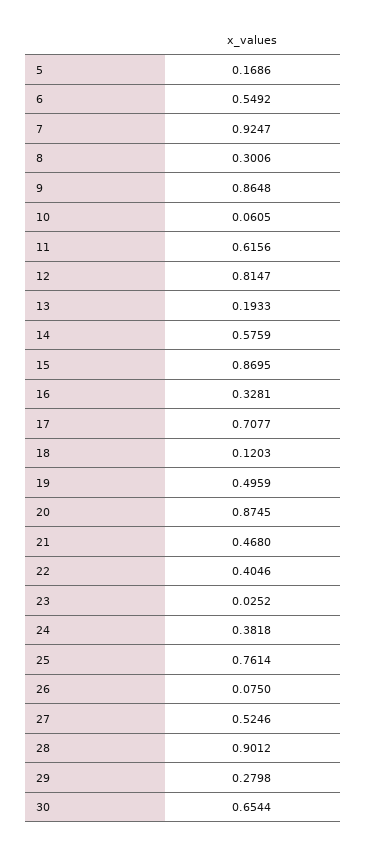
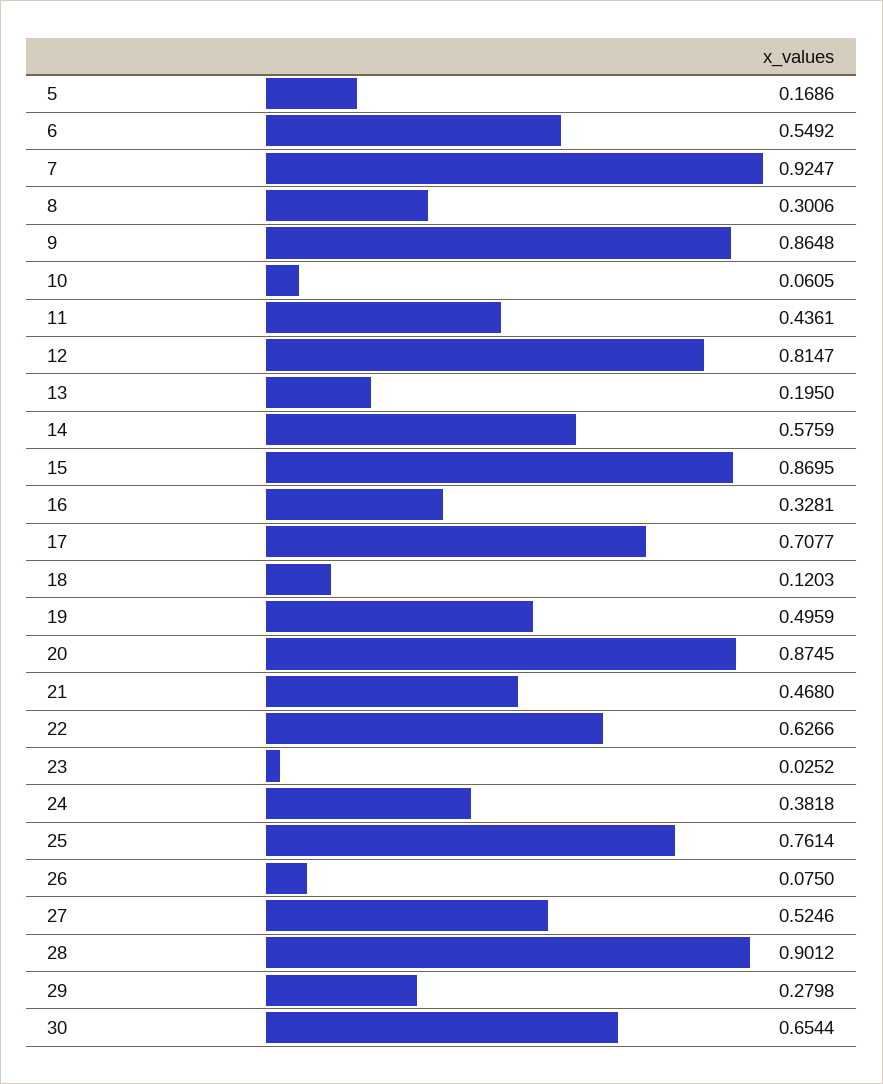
  {
    "5": 0.1686,
    "6": 0.5492,
    "7": 0.9247,
    "8": 0.3006,
    "9": 0.8648,
    "10": 0.0605,
-   "11": 0.6156,
+   "11": 0.4361,
    "12": 0.8147,
-   "13": 0.1933,
+   "13": 0.195,
    "14": 0.5759,
    "15": 0.8695,
    "16": 0.3281,
    "17": 0.7077,
    "18": 0.1203,
    "19": 0.4959,
    "20": 0.8745,
    "21": 0.468,
-   "22": 0.4046,
+   "22": 0.6266,
    "23": 0.0252,
    "24": 0.3818,
    "25": 0.7614,
    "26": 0.075,
    "27": 0.5246,
    "28": 0.9012,
    "29": 0.2798,
    "30": 0.6544
  }

